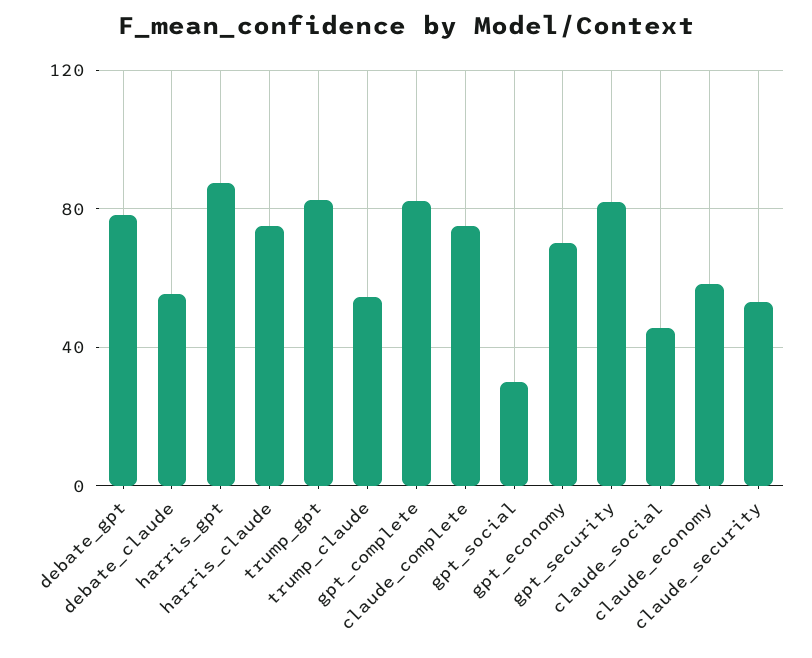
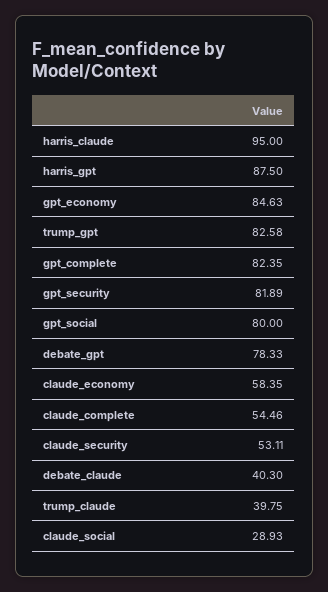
  {
    "debate_gpt": 78.33,
-   "debate_claude": 55,
+   "debate_claude": 40.3,
    "harris_gpt": 87.5,
-   "harris_claude": 75,
+   "harris_claude": 95,
    "trump_gpt": 82.58,
-   "trump_claude": 55,
+   "trump_claude": 39.75,
    "gpt_complete": 82.35,
-   "claude_complete": 75,
+   "claude_complete": 54.46,
-   "gpt_social": 30,
+   "gpt_social": 80,
-   "gpt_economy": 70,
+   "gpt_economy": 84.63,
    "gpt_security": 81.89,
-   "claude_social": 45,
+   "claude_social": 28.93,
    "claude_economy": 58.35,
    "claude_security": 53.11
  }

